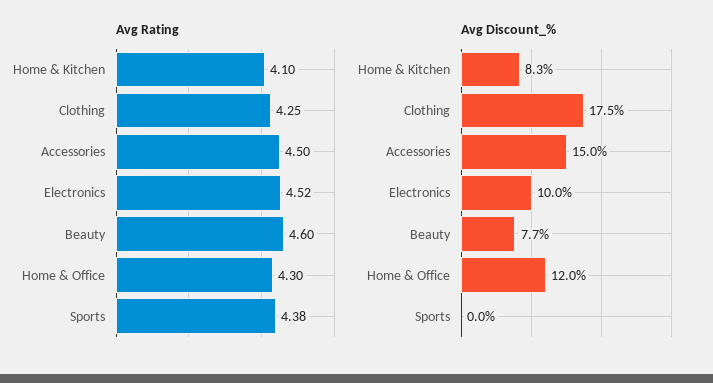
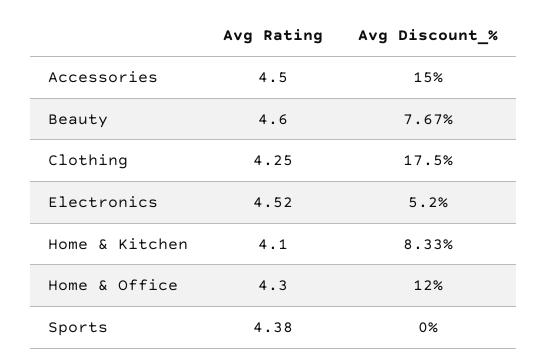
  {
    "Avg Rating": {
      "Home & Kitchen": 4.1,
      "Clothing": 4.25,
      "Accessories": 4.5,
      "Electronics": 4.52,
      "Beauty": 4.6,
      "Home & Office": 4.3,
      "Sports": 4.38
    },
    "Avg Discount_%": {
      "Home & Kitchen": 8.33,
      "Clothing": 17.5,
      "Accessories": 15,
-     "Electronics": 10,
+     "Electronics": 5.2,
      "Beauty": 7.67,
      "Home & Office": 12,
      "Sports": 0
    }
  }

